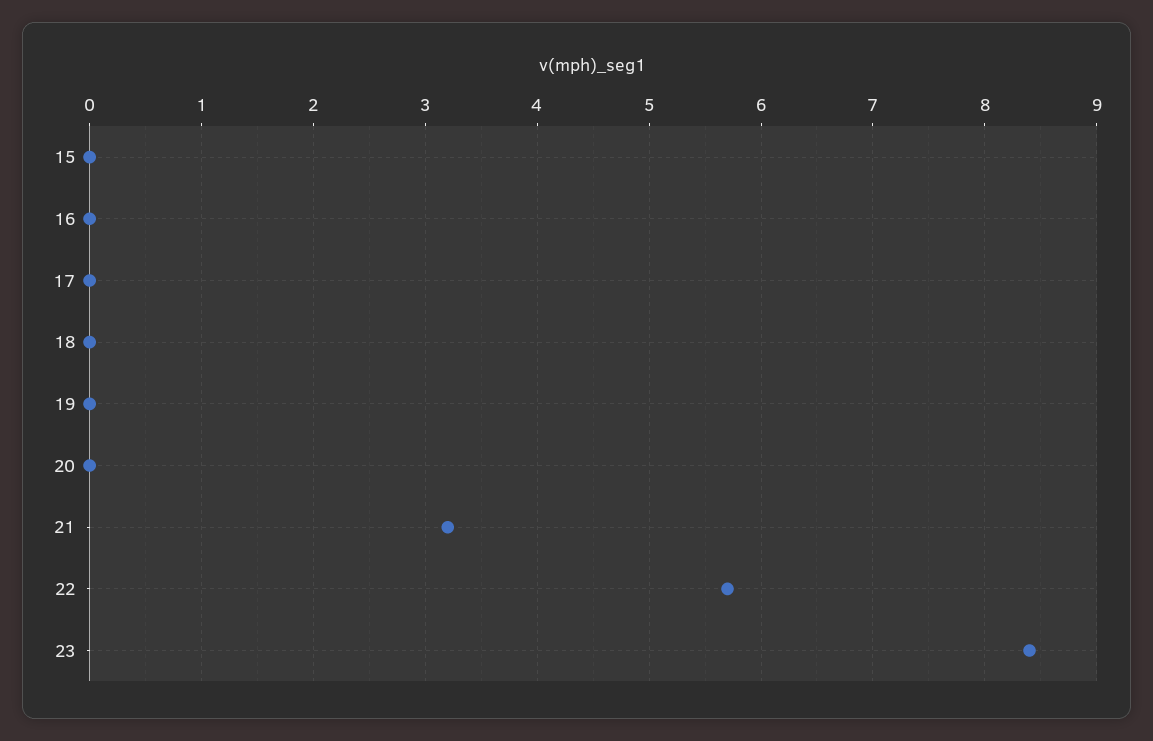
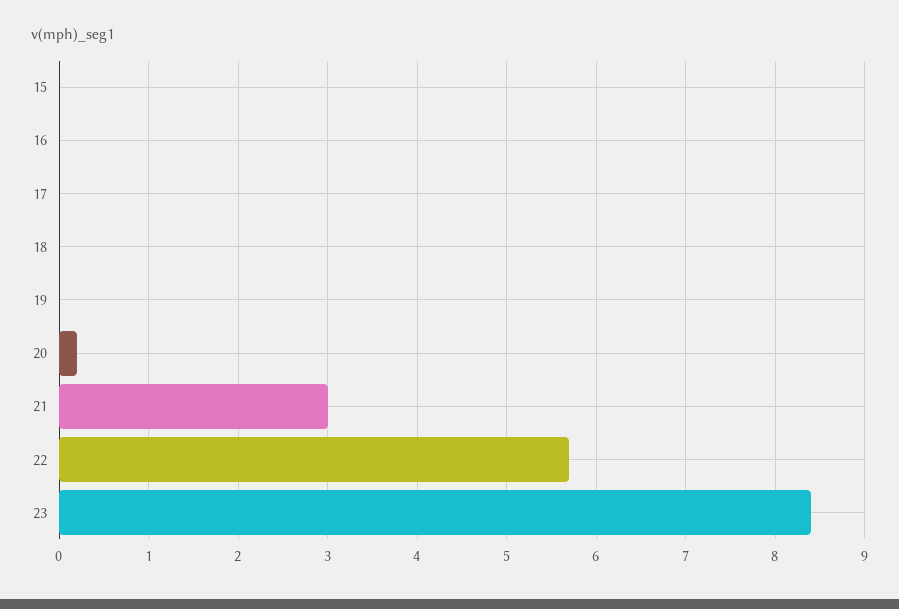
  {
    "15": 0,
    "16": 0,
    "17": 0,
    "18": 0,
    "19": 0,
-   "20": 0,
+   "20": 0.2,
-   "21": 3.2,
+   "21": 3,
    "22": 5.7,
    "23": 8.4
  }

